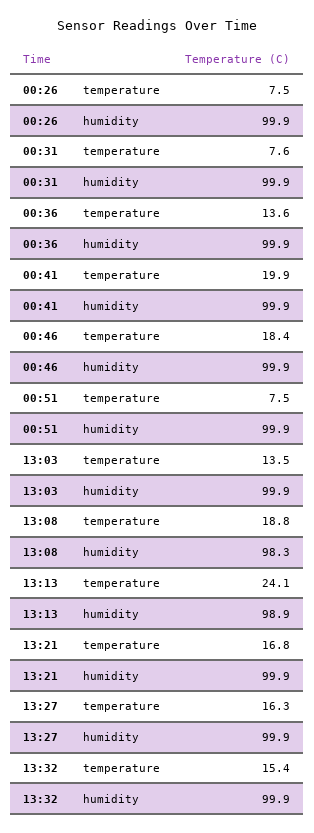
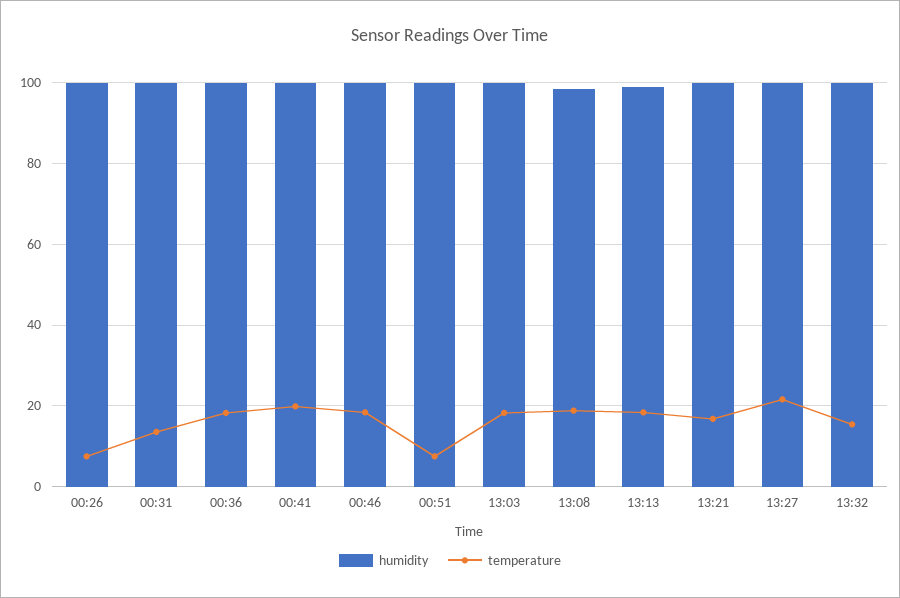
  {
    "temperature": {
      "00:26": 7.5,
-     "00:31": 7.6,
+     "00:31": 14,
-     "00:36": 13.6,
+     "00:36": 18,
      "00:41": 19.9,
      "00:46": 18.4,
      "00:51": 7.5,
-     "13:03": 13.5,
+     "13:03": 18,
      "13:08": 18.8,
-     "13:13": 24.1,
+     "13:13": 18,
      "13:21": 16.8,
-     "13:27": 16.3,
+     "13:27": 22,
      "13:32": 15.4
    },
    "humidity": {
      "00:26": 99.9,
      "00:31": 99.9,
      "00:36": 99.9,
      "00:41": 99.9,
      "00:46": 99.9,
      "00:51": 99.9,
      "13:03": 99.9,
      "13:08": 98.3,
      "13:13": 98.9,
      "13:21": 99.9,
      "13:27": 99.9,
      "13:32": 99.9
    }
  }

